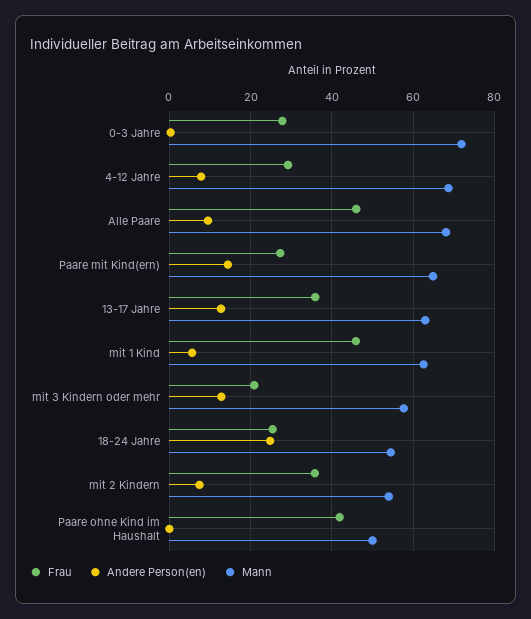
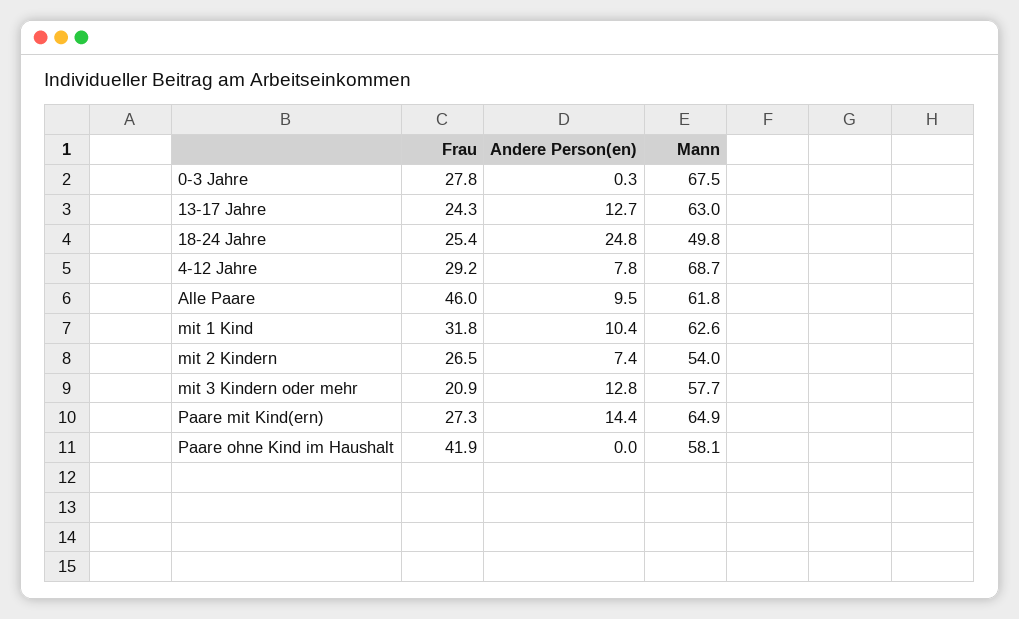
  {
    "Frau": {
      "0-3 Jahre": 27.8,
      "4-12 Jahre": 29.2,
      "Alle Paare": 46,
      "Paare mit Kind(ern)": 27.3,
-     "13-17 Jahre": 36,
+     "13-17 Jahre": 24.3,
-     "mit 1 Kind": 46,
+     "mit 1 Kind": 31.8,
      "mit 3 Kindern oder mehr": 20.9,
      "18-24 Jahre": 25.4,
-     "mit 2 Kindern": 36,
+     "mit 2 Kindern": 26.5,
      "Paare ohne Kind im Haushalt": 41.9
    },
    "Andere Person(en)": {
      "0-3 Jahre": 0.3,
      "4-12 Jahre": 7.8,
      "Alle Paare": 9.5,
      "Paare mit Kind(ern)": 14.4,
      "13-17 Jahre": 12.7,
-     "mit 1 Kind": 6,
+     "mit 1 Kind": 10.4,
      "mit 3 Kindern oder mehr": 12.8,
      "18-24 Jahre": 24.8,
      "mit 2 Kindern": 7.4,
      "Paare ohne Kind im Haushalt": 0
    },
    "Mann": {
-     "0-3 Jahre": 72,
+     "0-3 Jahre": 67.5,
      "4-12 Jahre": 68.7,
-     "Alle Paare": 68,
+     "Alle Paare": 61.8,
      "Paare mit Kind(ern)": 64.9,
      "13-17 Jahre": 63,
      "mit 1 Kind": 62.6,
      "mit 3 Kindern oder mehr": 57.7,
-     "18-24 Jahre": 54,
+     "18-24 Jahre": 49.8,
      "mit 2 Kindern": 54,
-     "Paare ohne Kind im Haushalt": 50
+     "Paare ohne Kind im Haushalt": 58.1
    }
  }

